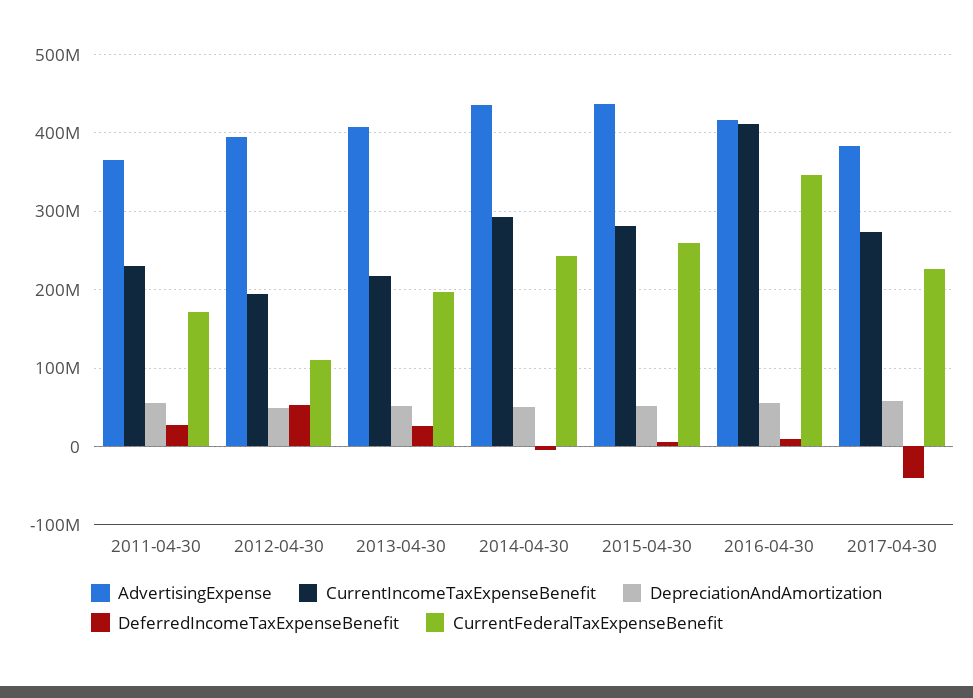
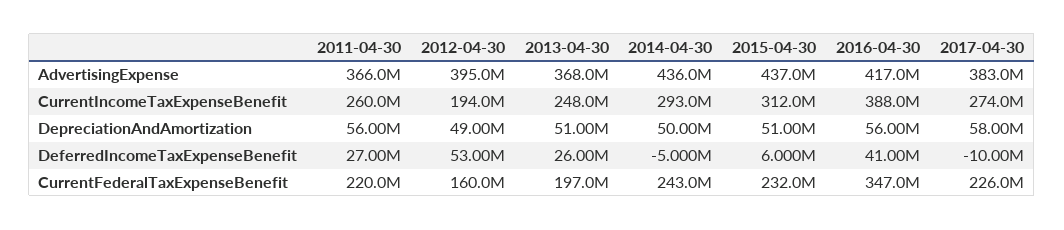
  {
    "AdvertisingExpense": {
      "2011-04-30": 366000000,
      "2012-04-30": 395000000,
-     "2013-04-30": 410000000,
+     "2013-04-30": 368000000,
      "2014-04-30": 436000000,
      "2015-04-30": 437000000,
      "2016-04-30": 417000000,
      "2017-04-30": 383000000
    },
    "CurrentIncomeTaxExpenseBenefit": {
-     "2011-04-30": 230000000,
+     "2011-04-30": 260000000,
      "2012-04-30": 194000000,
-     "2013-04-30": 220000000,
+     "2013-04-30": 248000000,
      "2014-04-30": 293000000,
-     "2015-04-30": 280000000,
+     "2015-04-30": 312000000,
-     "2016-04-30": 410000000,
+     "2016-04-30": 388000000,
      "2017-04-30": 274000000
    },
    "DepreciationAndAmortization": {
      "2011-04-30": 56000000,
      "2012-04-30": 49000000,
      "2013-04-30": 51000000,
      "2014-04-30": 50000000,
      "2015-04-30": 51000000,
      "2016-04-30": 56000000,
      "2017-04-30": 58000000
    },
    "DeferredIncomeTaxExpenseBenefit": {
      "2011-04-30": 27000000,
      "2012-04-30": 53000000,
      "2013-04-30": 26000000,
      "2014-04-30": -5000000,
      "2015-04-30": 6000000,
-     "2016-04-30": 10000000,
+     "2016-04-30": 41000000,
-     "2017-04-30": -40000000
+     "2017-04-30": -10000000
    },
    "CurrentFederalTaxExpenseBenefit": {
-     "2011-04-30": 170000000,
+     "2011-04-30": 220000000,
-     "2012-04-30": 110000000,
+     "2012-04-30": 160000000,
      "2013-04-30": 197000000,
      "2014-04-30": 243000000,
-     "2015-04-30": 260000000,
+     "2015-04-30": 232000000,
      "2016-04-30": 347000000,
      "2017-04-30": 226000000
    }
  }

